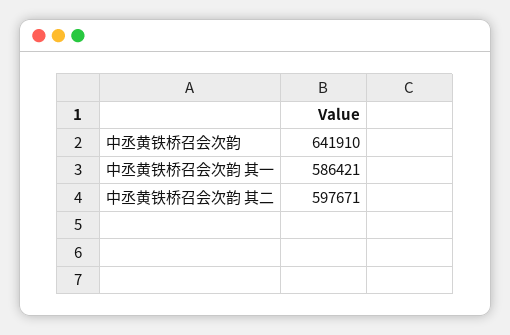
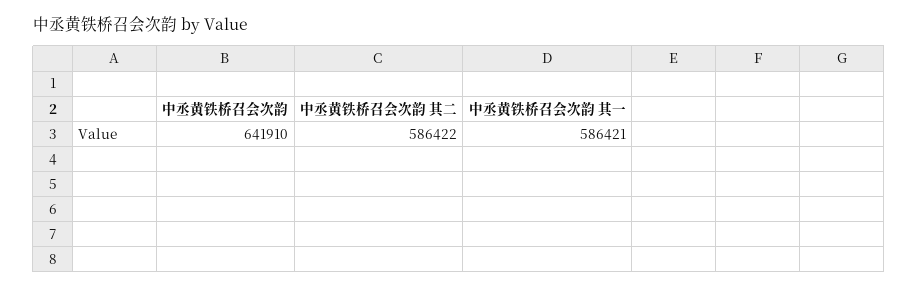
  {
    "中丞黄铁桥召会次韵": 641910,
    "中丞黄铁桥召会次韵 其一": 586421,
-   "中丞黄铁桥召会次韵 其二": 597671
+   "中丞黄铁桥召会次韵 其二": 586422
  }

